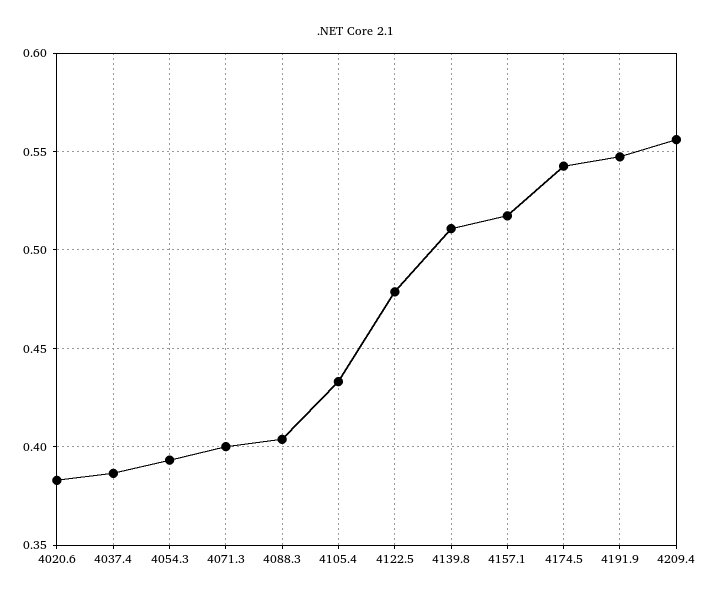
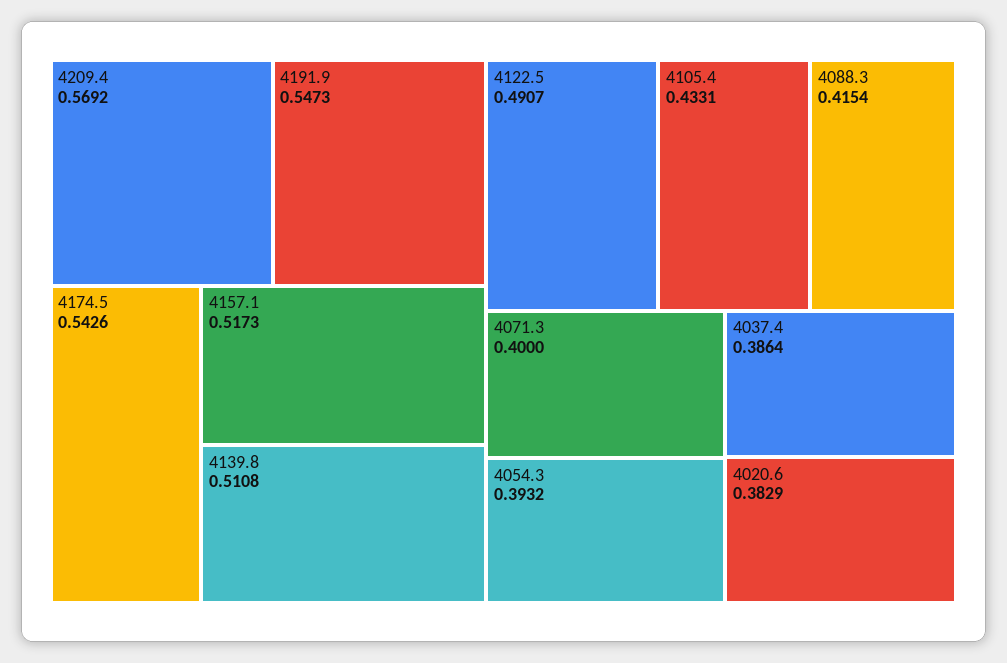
  {
    "4020.6": 0.3829,
    "4037.4": 0.3864,
    "4054.3": 0.3932,
    "4071.3": 0.4,
-   "4088.3": 0.405,
+   "4088.3": 0.4154,
    "4105.4": 0.4331,
-   "4122.5": 0.48,
+   "4122.5": 0.4907,
    "4139.8": 0.5108,
    "4157.1": 0.5173,
    "4174.5": 0.5426,
    "4191.9": 0.5473,
-   "4209.4": 0.555
+   "4209.4": 0.5692
  }

